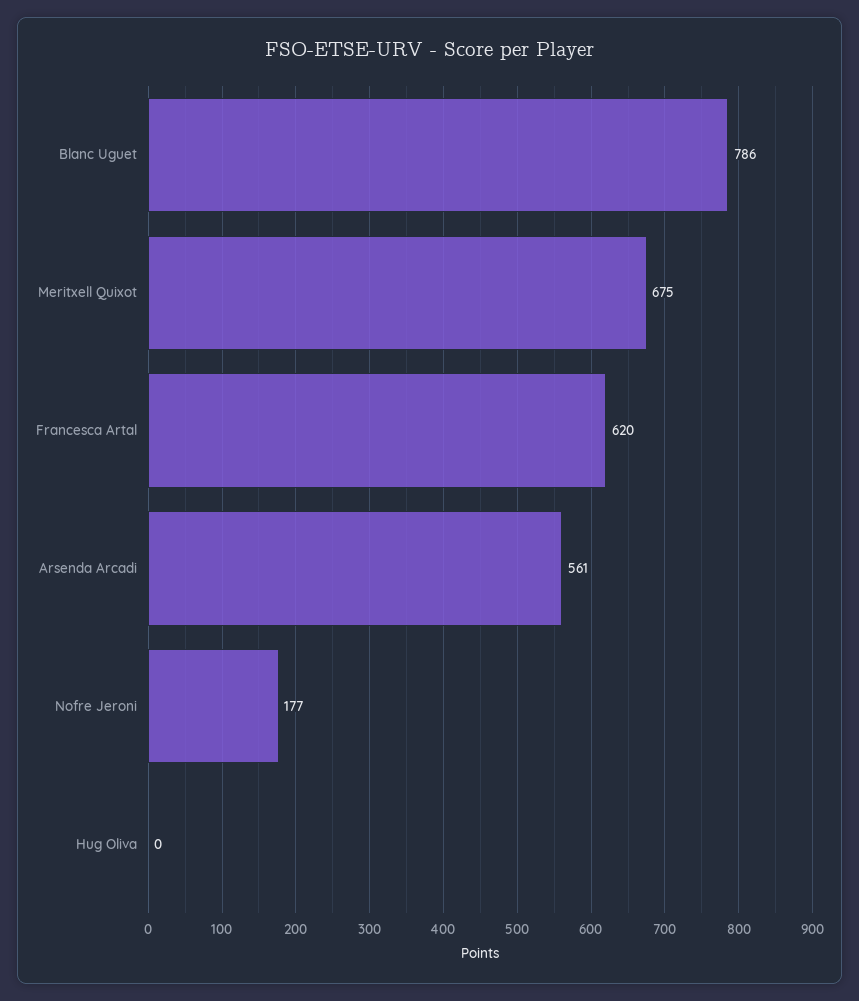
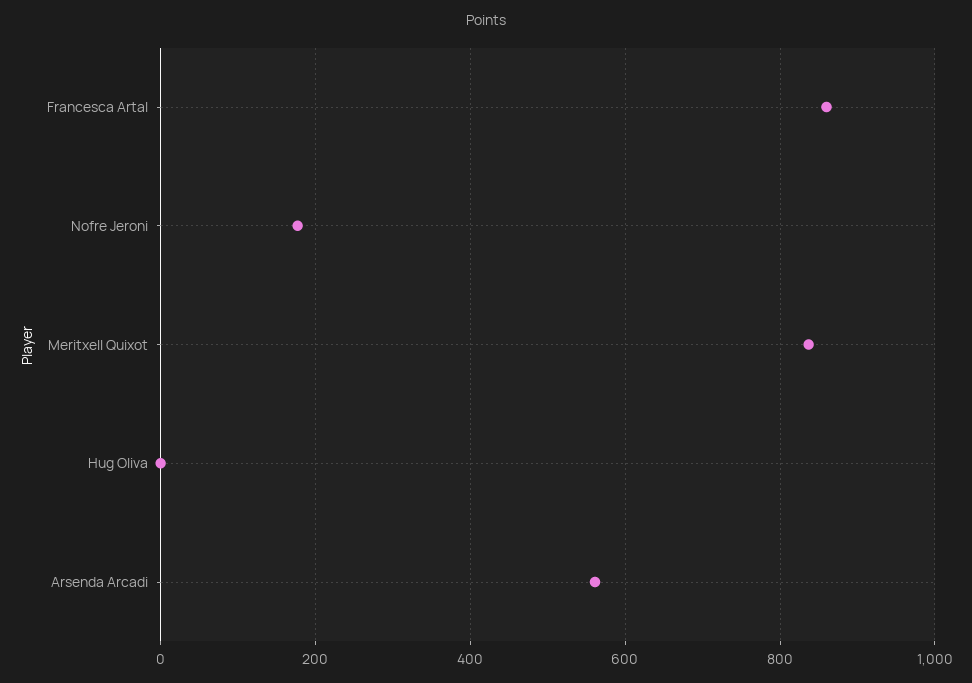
  {
-   "Blanc Uguet": 786,
-   "Meritxell Quixot": 675,
+   "Meritxell Quixot": 840,
-   "Francesca Artal": 620,
+   "Francesca Artal": 860,
    "Arsenda Arcadi": 561,
    "Nofre Jeroni": 177,
    "Hug Oliva": 0
  }

